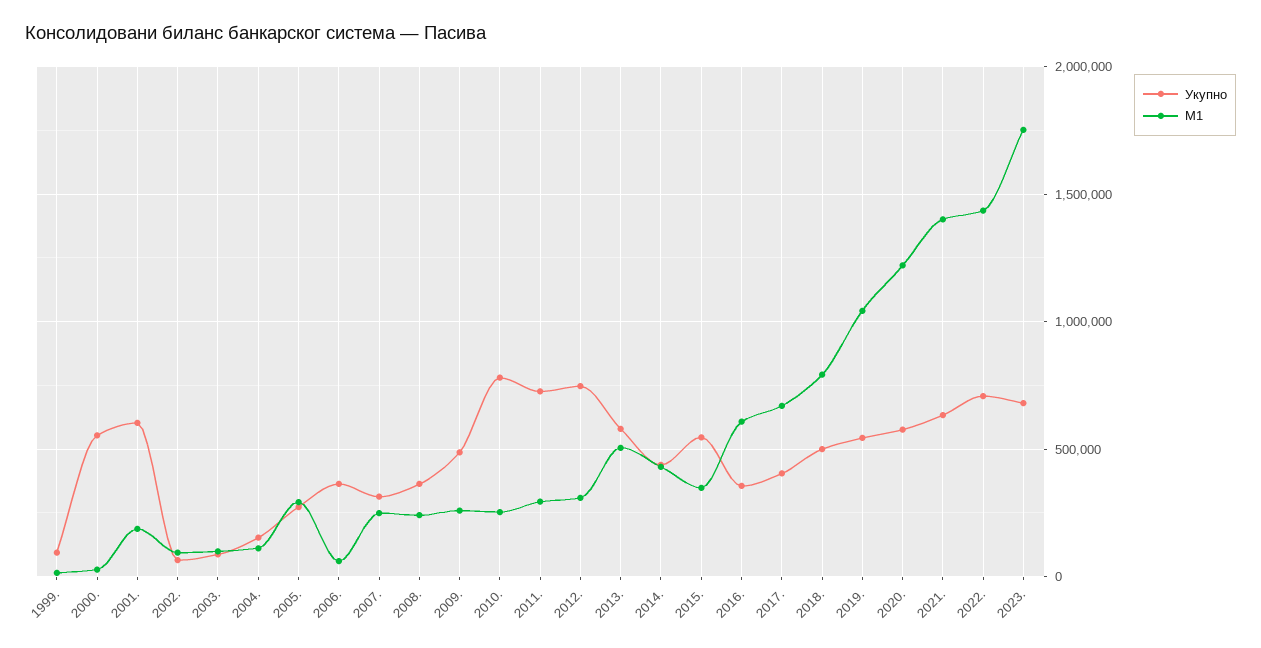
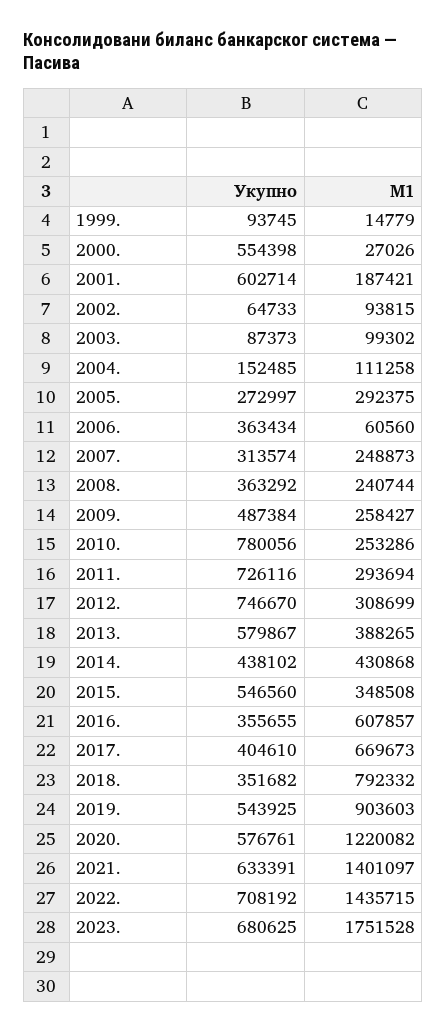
  {
    "Укупно": {
      "1999.": 93745,
      "2000.": 554398,
      "2001.": 602714,
      "2002.": 64733,
      "2003.": 87373,
      "2004.": 152485,
      "2005.": 272997,
      "2006.": 363434,
      "2007.": 313574,
      "2008.": 363292,
      "2009.": 487384,
      "2010.": 780056,
      "2011.": 726116,
      "2012.": 746670,
      "2013.": 579867,
      "2014.": 438102,
      "2015.": 546560,
      "2016.": 355655,
      "2017.": 404610,
-     "2018.": 500000,
+     "2018.": 351682,
      "2019.": 543925,
      "2020.": 576761,
      "2021.": 633391,
      "2022.": 708192,
      "2023.": 680625
    },
    "М1": {
      "1999.": 14779,
      "2000.": 27026,
      "2001.": 187421,
      "2002.": 93815,
      "2003.": 99302,
      "2004.": 111258,
      "2005.": 292375,
      "2006.": 60560,
      "2007.": 248873,
      "2008.": 240744,
      "2009.": 258427,
      "2010.": 253286,
      "2011.": 293694,
      "2012.": 308699,
-     "2013.": 500000,
+     "2013.": 388265,
      "2014.": 430868,
      "2015.": 348508,
      "2016.": 607857,
      "2017.": 669673,
      "2018.": 792332,
-     "2019.": 1050000,
+     "2019.": 903603,
      "2020.": 1220082,
      "2021.": 1401097,
      "2022.": 1435715,
      "2023.": 1751528
    }
  }

